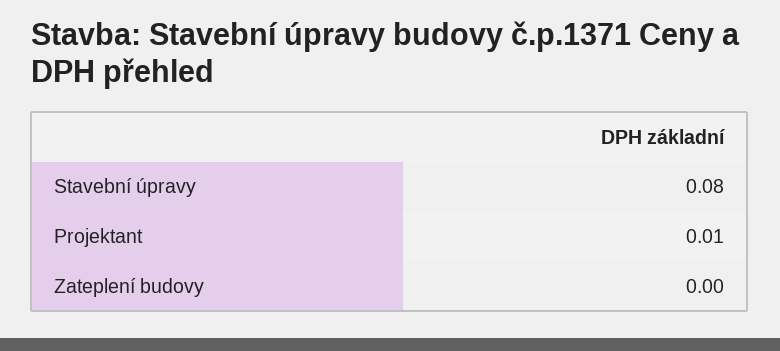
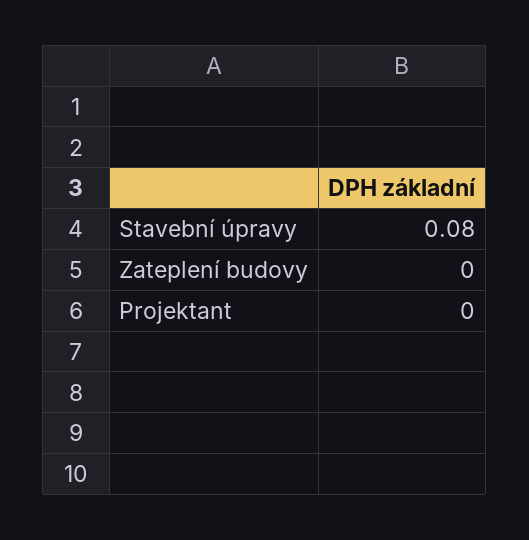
  {
    "Stavební úpravy": 0.08,
-   "Projektant": 0.01,
+   "Projektant": 0,
    "Zateplení budovy": 0
  }

